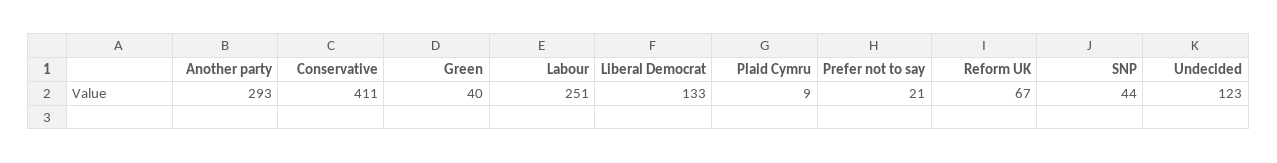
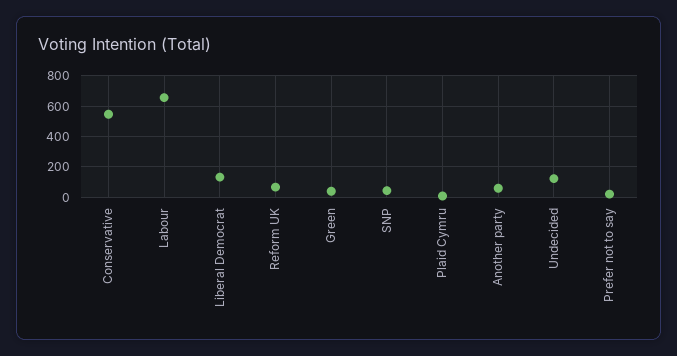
  {
-   "Another party": 293,
+   "Another party": 50,
-   "Conservative": 411,
+   "Conservative": 550,
    "Green": 40,
-   "Labour": 251,
+   "Labour": 650,
    "Liberal Democrat": 133,
    "Plaid Cymru": 9,
    "Prefer not to say": 21,
    "Reform UK": 67,
    "SNP": 44,
    "Undecided": 123
  }

